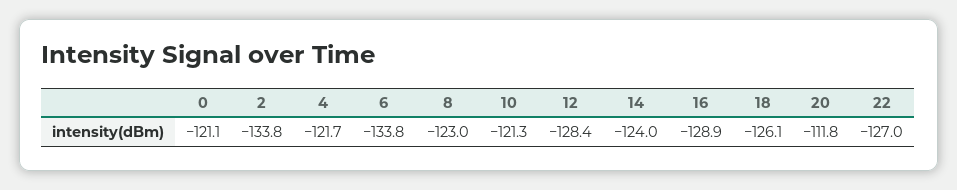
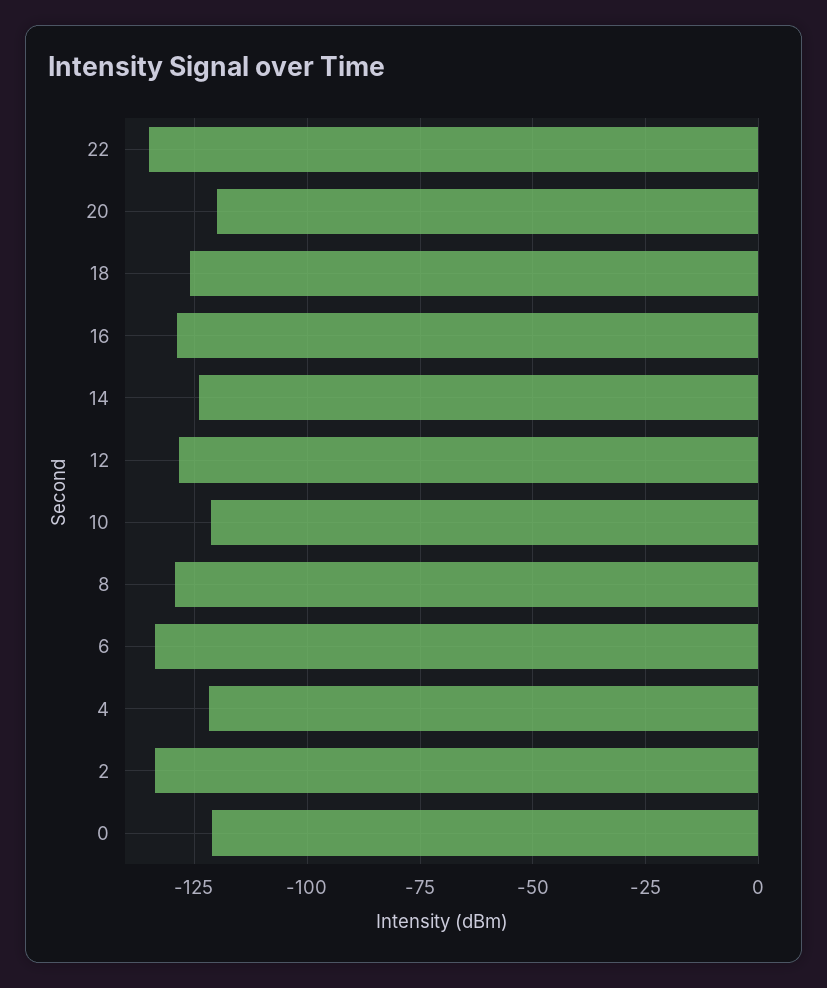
  {
    "0": -121.1,
    "2": -133.8,
    "4": -121.7,
    "6": -133.8,
-   "8": -123,
+   "8": -130,
    "10": -121.3,
    "12": -128.4,
    "14": -124,
    "16": -128.9,
    "18": -126.1,
-   "20": -111.8,
+   "20": -120,
-   "22": -127
+   "22": -135
  }

